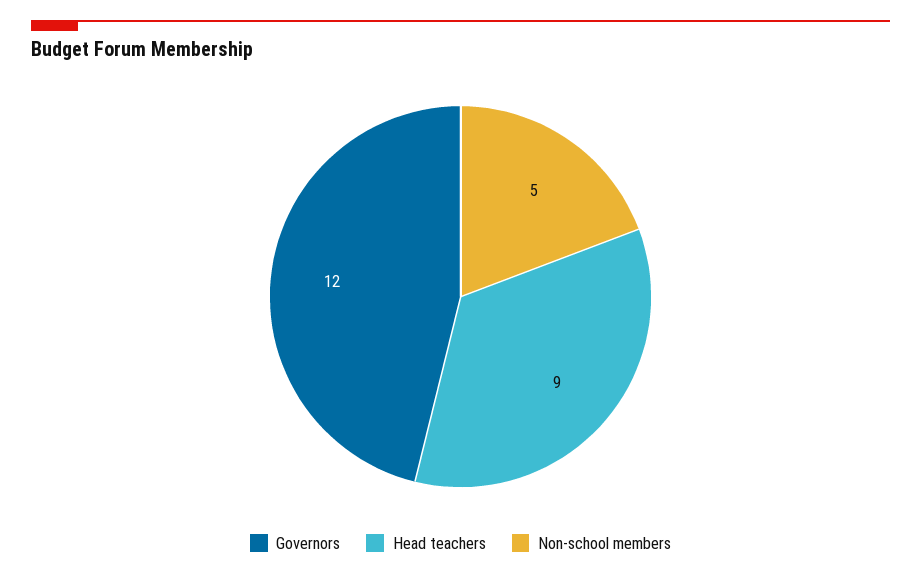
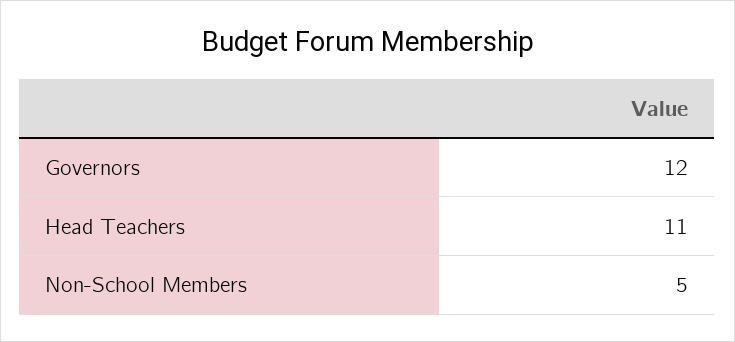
  {
    "Governors": 12,
-   "Head teachers": 9,
+   "Head teachers": 11,
    "Non-school members": 5
  }

